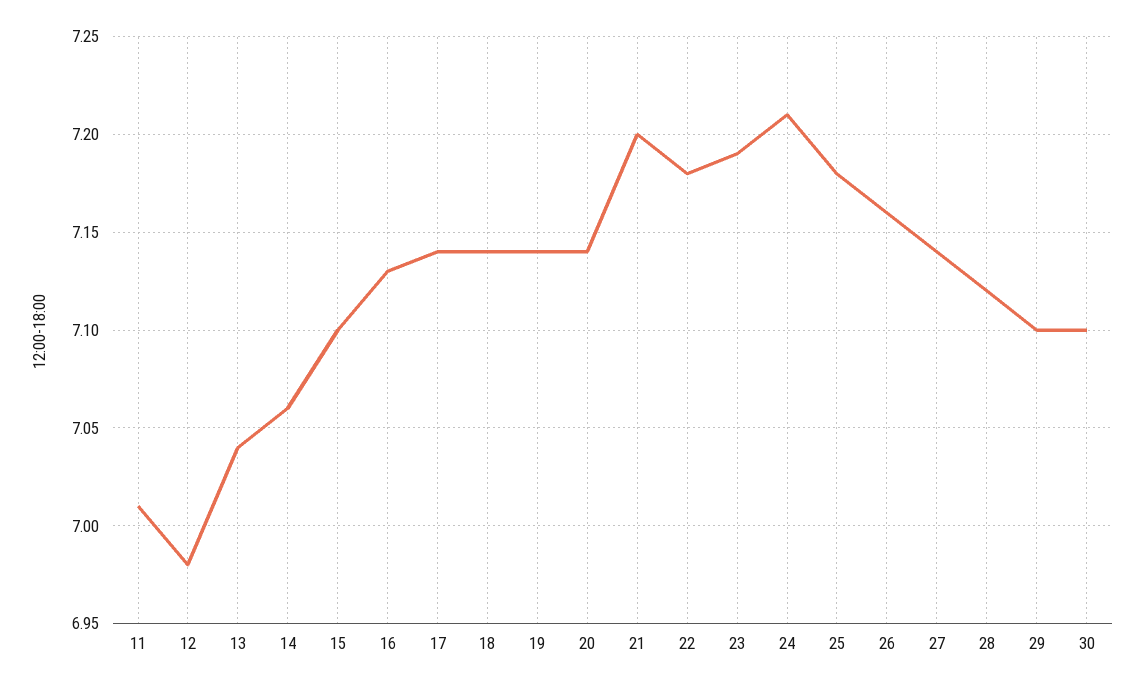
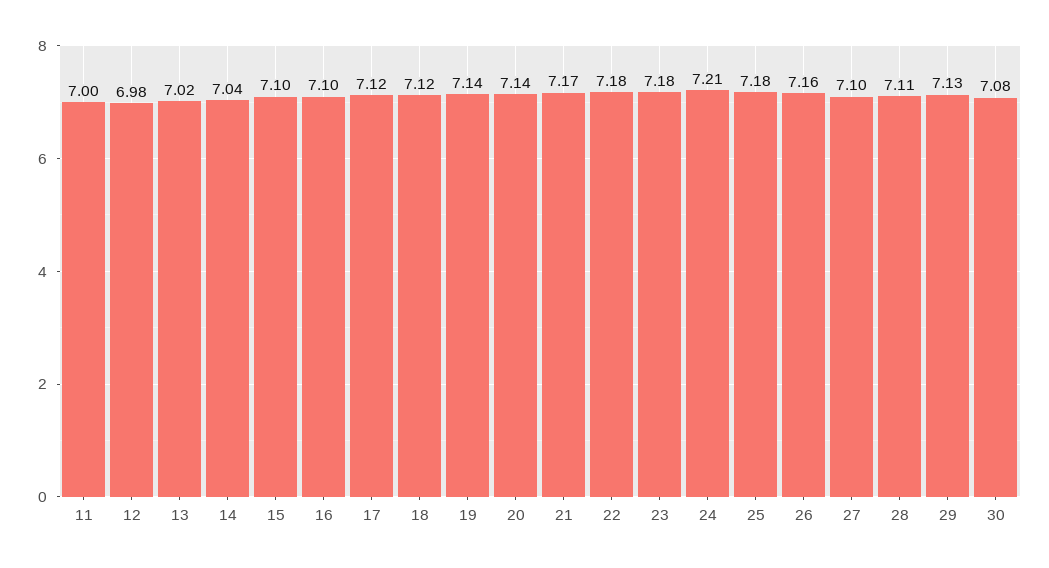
  {
-   "11": 7.01,
+   "11": 7,
    "12": 6.98,
-   "13": 7.04,
+   "13": 7.02,
-   "14": 7.06,
+   "14": 7.04,
    "15": 7.1,
-   "16": 7.13,
+   "16": 7.1,
-   "17": 7.14,
+   "17": 7.12,
-   "18": 7.14,
+   "18": 7.12,
    "19": 7.14,
    "20": 7.14,
-   "21": 7.2,
+   "21": 7.17,
    "22": 7.18,
-   "23": 7.19,
+   "23": 7.18,
    "24": 7.21,
    "25": 7.18,
    "26": 7.16,
-   "27": 7.14,
+   "27": 7.1,
-   "28": 7.12,
+   "28": 7.11,
-   "29": 7.1,
+   "29": 7.13,
-   "30": 7.1
+   "30": 7.08
  }

